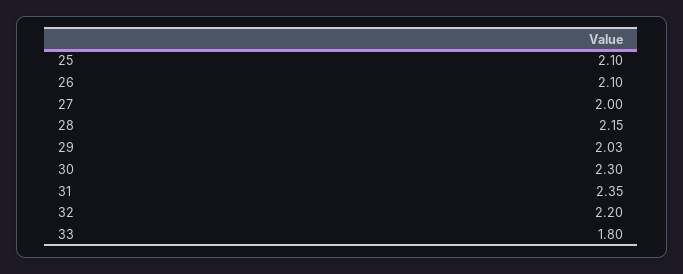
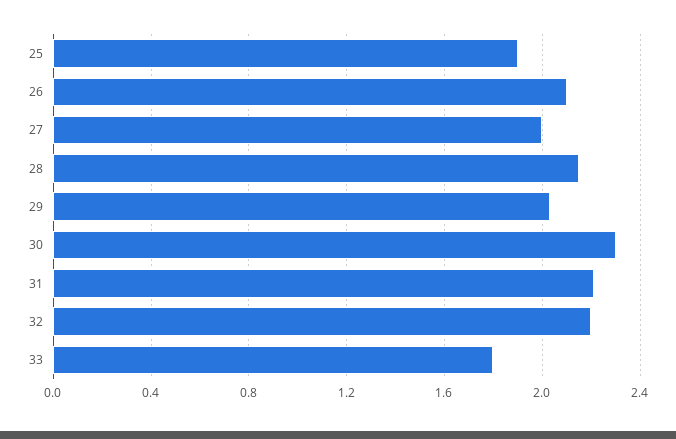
  {
-   "25": 2.1,
+   "25": 1.9,
    "26": 2.1,
    "27": 2,
    "28": 2.15,
    "29": 2.03,
    "30": 2.3,
-   "31": 2.35,
+   "31": 2.2,
    "32": 2.2,
    "33": 1.8
  }

